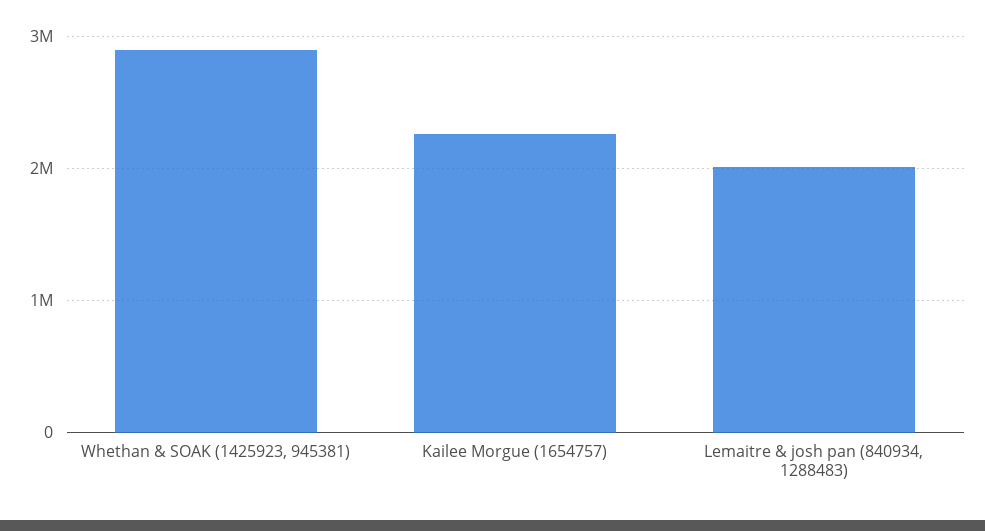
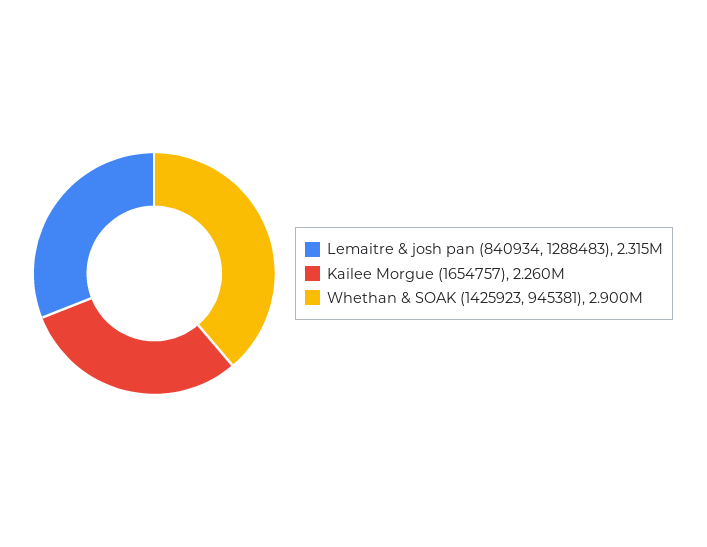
  {
    "Whethan & SOAK (1425923, 945381)": 2900000,
    "Kailee Morgue (1654757)": 2260000,
-   "Lemaitre & josh pan (840934, 1288483)": 2000000
+   "Lemaitre & josh pan (840934, 1288483)": 2315000
  }

